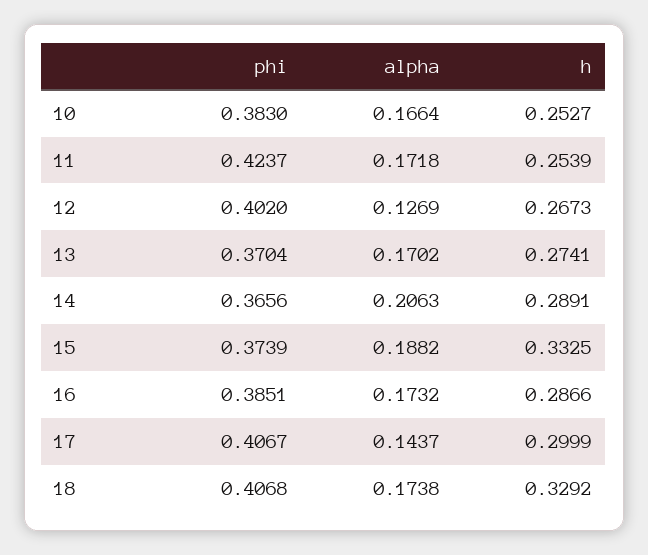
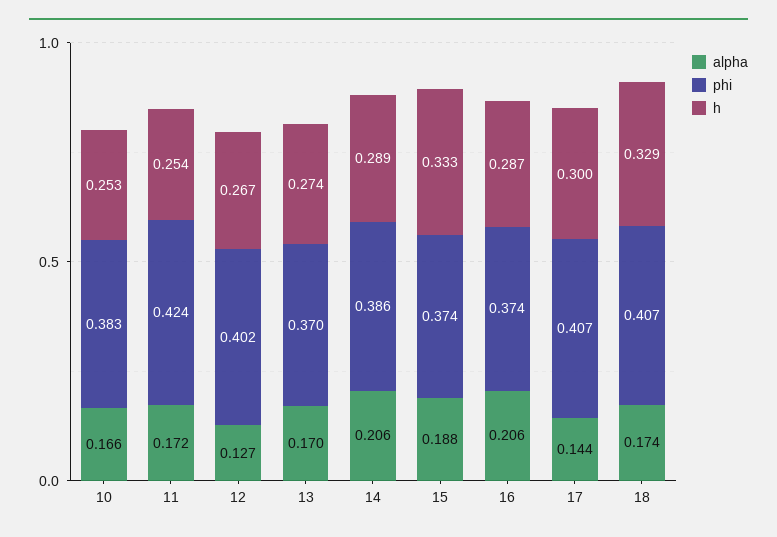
  {
    "phi": {
      "10": 0.383,
      "11": 0.4237,
      "12": 0.402,
      "13": 0.3704,
-     "14": 0.3656,
+     "14": 0.386,
      "15": 0.3739,
-     "16": 0.3851,
+     "16": 0.374,
      "17": 0.4067,
      "18": 0.4068
    },
    "alpha": {
      "10": 0.1664,
      "11": 0.1718,
      "12": 0.1269,
      "13": 0.1702,
      "14": 0.2063,
      "15": 0.1882,
-     "16": 0.1732,
+     "16": 0.206,
      "17": 0.1437,
      "18": 0.1738
    },
    "h": {
      "10": 0.2527,
      "11": 0.2539,
      "12": 0.2673,
      "13": 0.2741,
      "14": 0.2891,
      "15": 0.3325,
      "16": 0.2866,
      "17": 0.2999,
      "18": 0.3292
    }
  }

